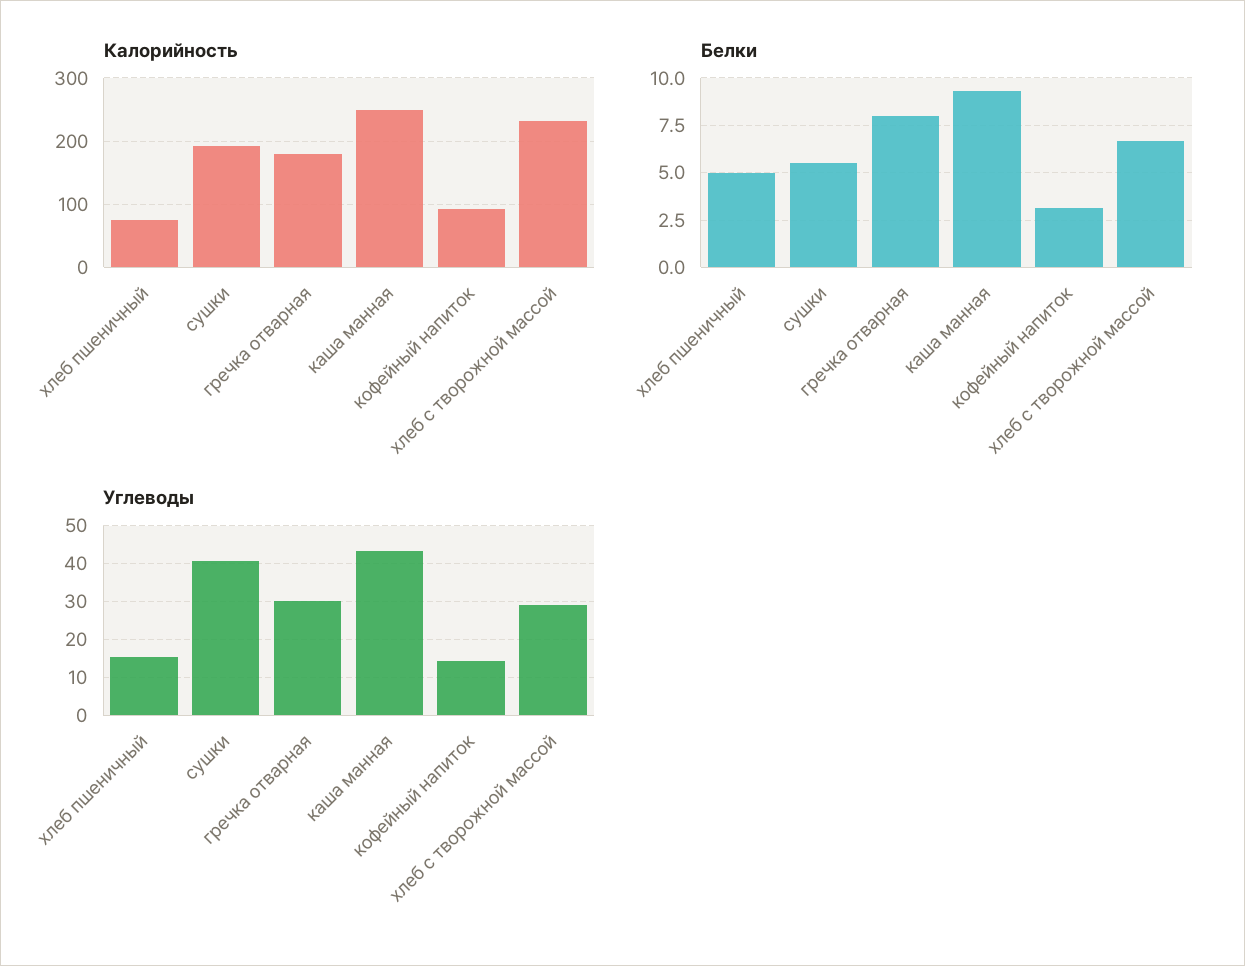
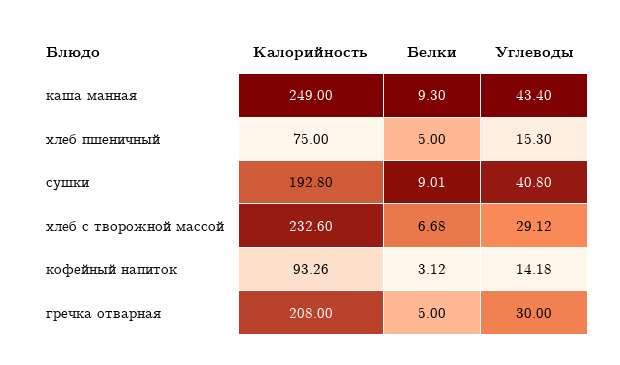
  {
    "Калорийность": {
      "хлеб пшеничный": 75,
      "сушки": 192.8,
-     "гречка отварная": 180,
+     "гречка отварная": 208,
      "каша манная": 249,
      "кофейный напиток": 93.26,
      "хлеб с творожной массой": 232.6
    },
    "Белки": {
      "хлеб пшеничный": 5,
-     "сушки": 5.5,
+     "сушки": 9.01,
-     "гречка отварная": 8,
+     "гречка отварная": 5,
      "каша манная": 9.3,
      "кофейный напиток": 3.12,
      "хлеб с творожной массой": 6.68
    },
    "Углеводы": {
      "хлеб пшеничный": 15.3,
      "сушки": 40.8,
      "гречка отварная": 30,
      "каша манная": 43.4,
      "кофейный напиток": 14.18,
      "хлеб с творожной массой": 29.12
    }
  }

